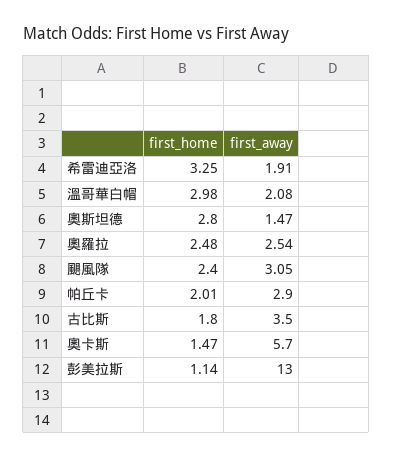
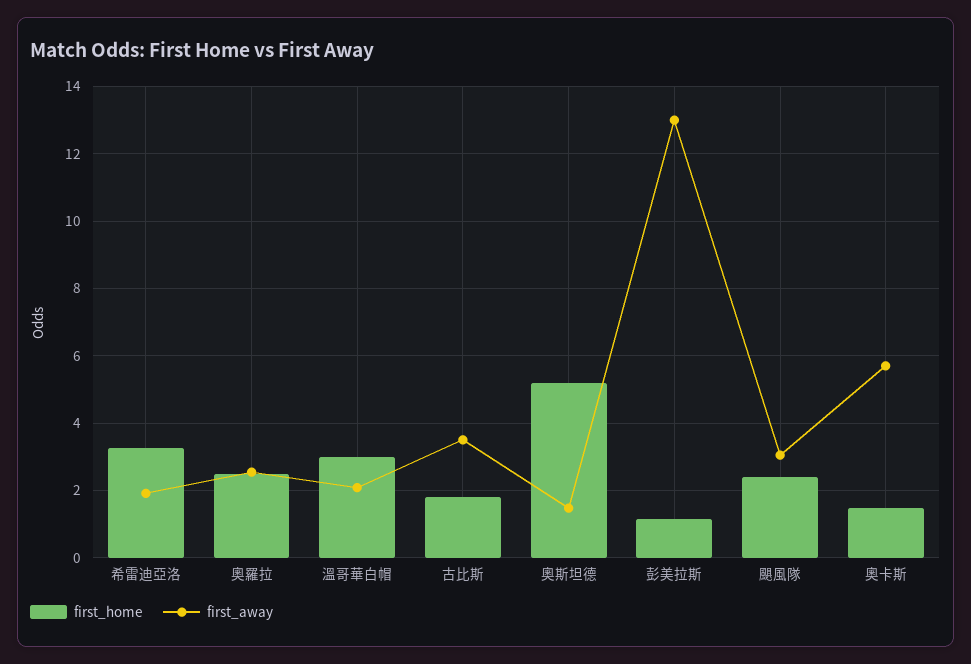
  {
    "first_home": {
      "希雷迪亞洛": 3.25,
      "溫哥華白帽": 2.98,
-     "奧斯坦德": 2.8,
+     "奧斯坦德": 5.2,
      "奧羅拉": 2.48,
      "颶風隊": 2.4,
-     "帕丘卡": 2.01,
      "古比斯": 1.8,
      "奧卡斯": 1.47,
      "彭美拉斯": 1.14
    },
    "first_away": {
      "希雷迪亞洛": 1.91,
      "溫哥華白帽": 2.08,
      "奧斯坦德": 1.47,
      "奧羅拉": 2.54,
      "颶風隊": 3.05,
-     "帕丘卡": 2.9,
      "古比斯": 3.5,
      "奧卡斯": 5.7,
      "彭美拉斯": 13
    }
  }

